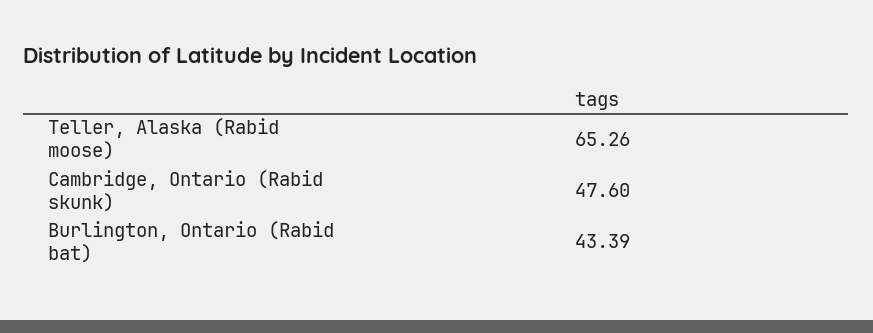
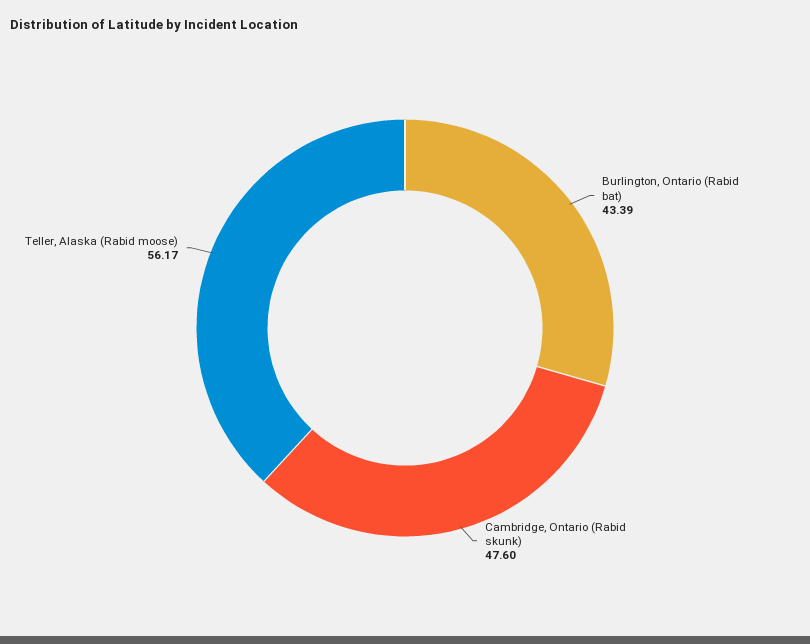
  {
-   "Teller, Alaska (Rabid moose)": 65.26,
+   "Teller, Alaska (Rabid moose)": 56.17,
    "Cambridge, Ontario (Rabid skunk)": 47.6,
    "Burlington, Ontario (Rabid bat)": 43.39
  }

